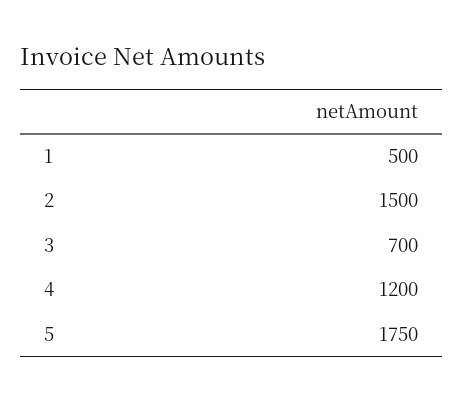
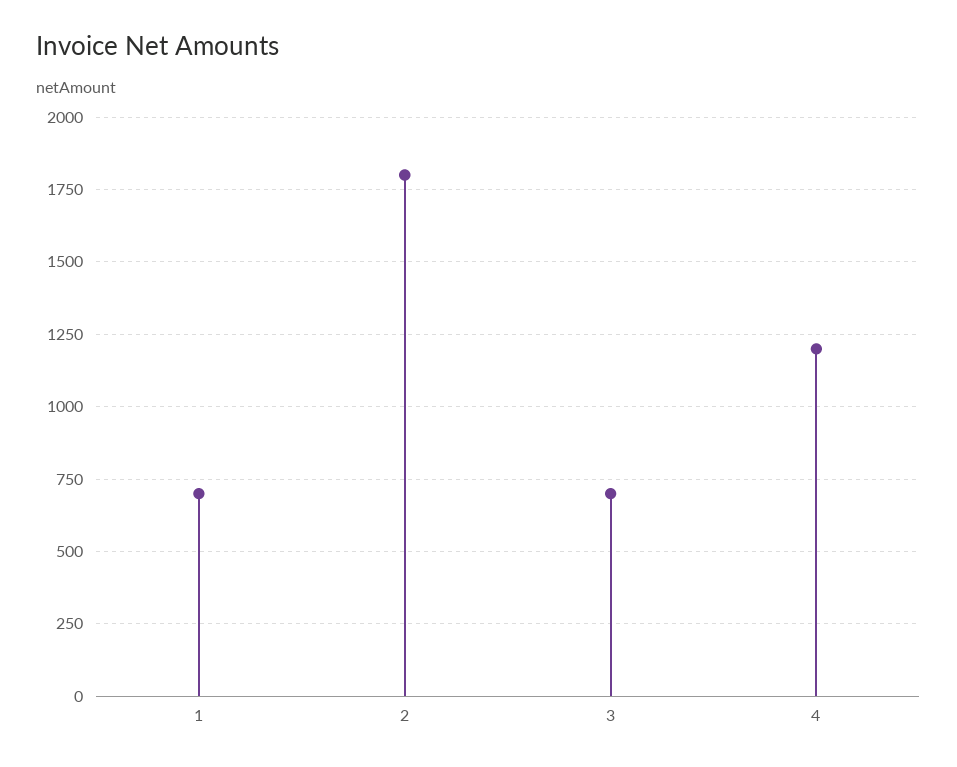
  {
-   "1": 500,
+   "1": 700,
-   "2": 1500,
+   "2": 1800,
    "3": 700,
-   "4": 1200,
+   "4": 1200
-   "5": 1750
  }

